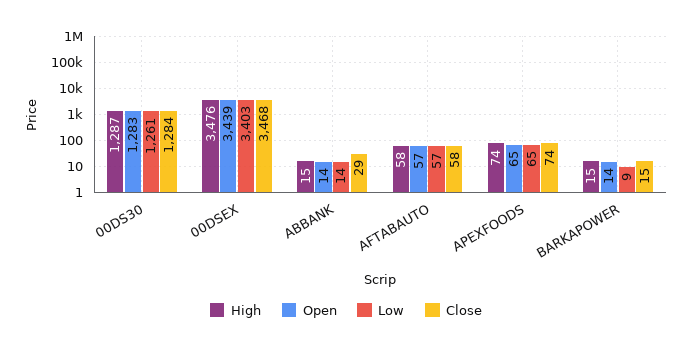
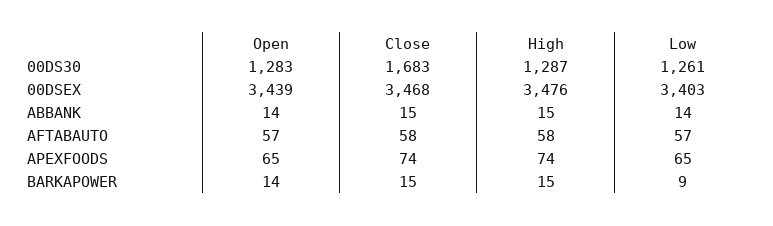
  {
    "High": {
      "00DS30": 1287,
      "00DSEX": 3476,
      "ABBANK": 15,
      "AFTABAUTO": 58,
      "APEXFOODS": 74,
      "BARKAPOWER": 15
    },
    "Open": {
      "00DS30": 1283,
      "00DSEX": 3439,
      "ABBANK": 14,
      "AFTABAUTO": 57,
      "APEXFOODS": 65,
      "BARKAPOWER": 14
    },
    "Low": {
      "00DS30": 1261,
      "00DSEX": 3403,
      "ABBANK": 14,
      "AFTABAUTO": 57,
      "APEXFOODS": 65,
      "BARKAPOWER": 9
    },
    "Close": {
-     "00DS30": 1284,
+     "00DS30": 1683,
      "00DSEX": 3468,
-     "ABBANK": 29,
+     "ABBANK": 15,
      "AFTABAUTO": 58,
      "APEXFOODS": 74,
      "BARKAPOWER": 15
    }
  }

